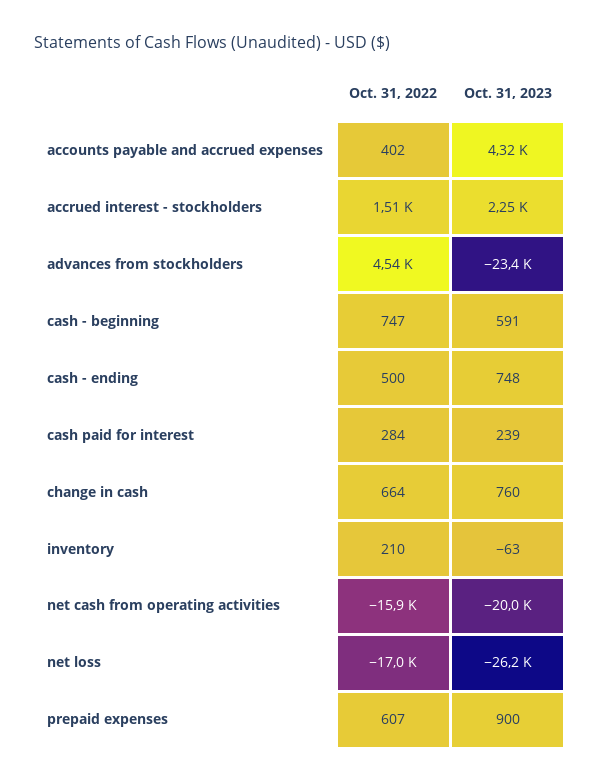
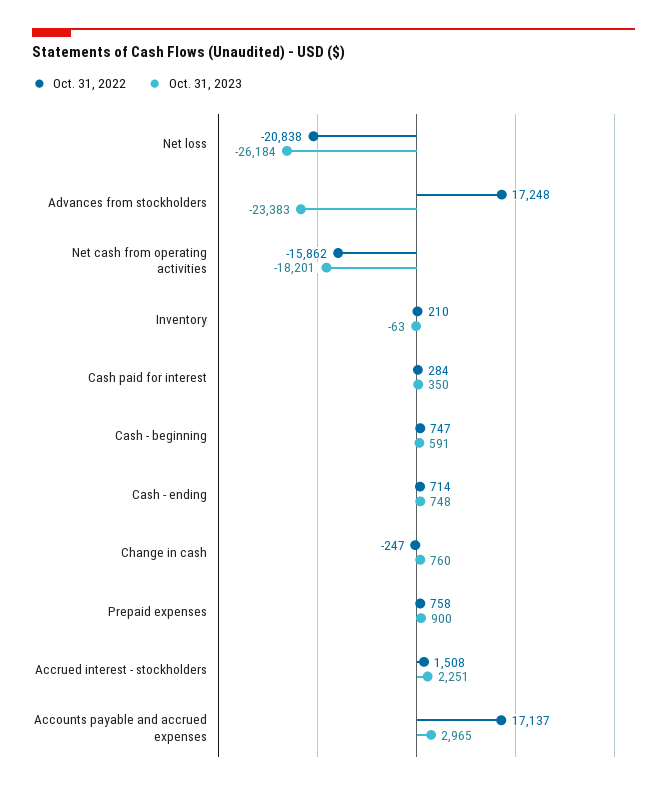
  {
    "Oct. 31, 2022": {
-     "accounts payable and accrued expenses": 402,
+     "accounts payable and accrued expenses": 17137,
      "accrued interest - stockholders": 1508,
-     "advances from stockholders": 4540,
+     "advances from stockholders": 17248,
      "cash - beginning": 747,
-     "cash - ending": 500,
+     "cash - ending": 714,
      "cash paid for interest": 284,
-     "change in cash": 664,
+     "change in cash": -247,
      "inventory": 210,
      "net cash from operating activities": -15862,
-     "net loss": -17000,
+     "net loss": -20838,
-     "prepaid expenses": 607
+     "prepaid expenses": 758
    },
    "Oct. 31, 2023": {
-     "accounts payable and accrued expenses": 4320,
+     "accounts payable and accrued expenses": 2965,
      "accrued interest - stockholders": 2251,
      "advances from stockholders": -23383,
      "cash - beginning": 591,
      "cash - ending": 748,
-     "cash paid for interest": 239,
+     "cash paid for interest": 350,
      "change in cash": 760,
      "inventory": -63,
-     "net cash from operating activities": -20000,
+     "net cash from operating activities": -18201,
      "net loss": -26184,
      "prepaid expenses": 900
    }
  }

